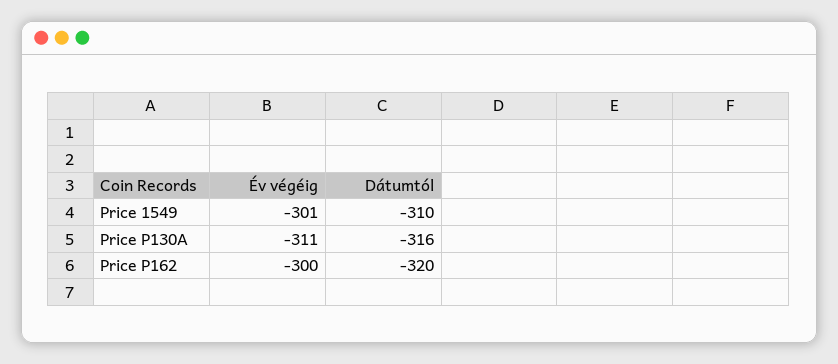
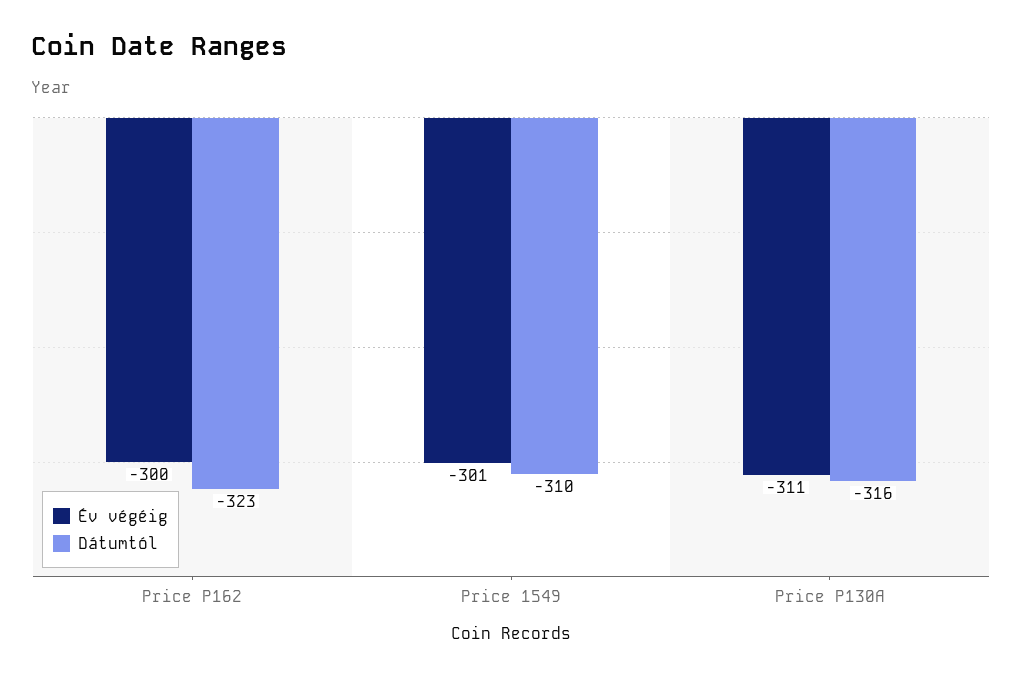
  {
    "Év végéig": {
      "Price 1549": -301,
      "Price P130A": -311,
      "Price P162": -300
    },
    "Dátumtól": {
      "Price 1549": -310,
      "Price P130A": -316,
-     "Price P162": -320
+     "Price P162": -323
    }
  }

